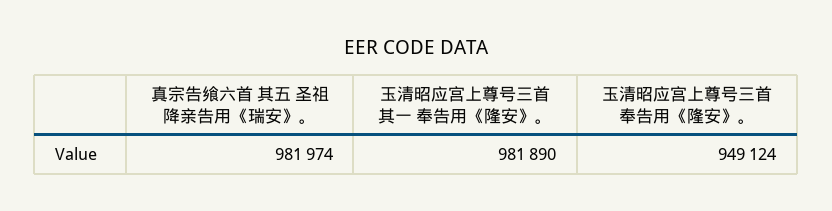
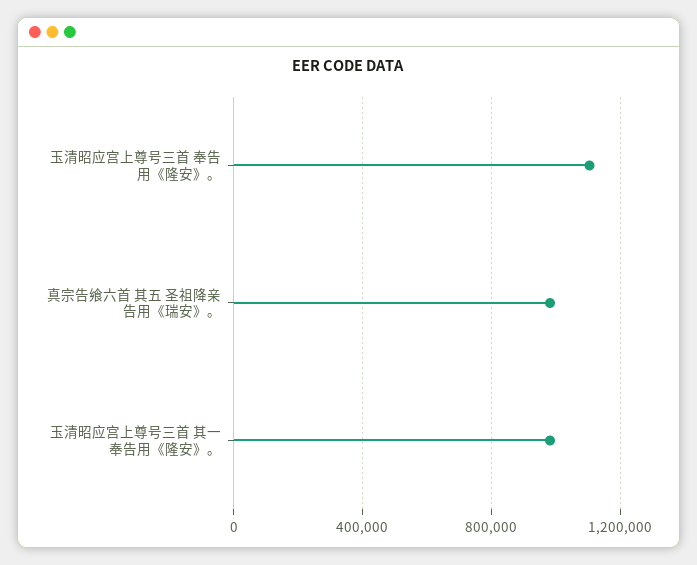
  {
    "真宗告飨六首 其五 圣祖降亲告用《瑞安》。": 981974,
    "玉清昭应宫上尊号三首 其一 奉告用《隆安》。": 981890,
-   "玉清昭应宫上尊号三首 奉告用《隆安》。": 949124
+   "玉清昭应宫上尊号三首 奉告用《隆安》。": 1100000
  }

